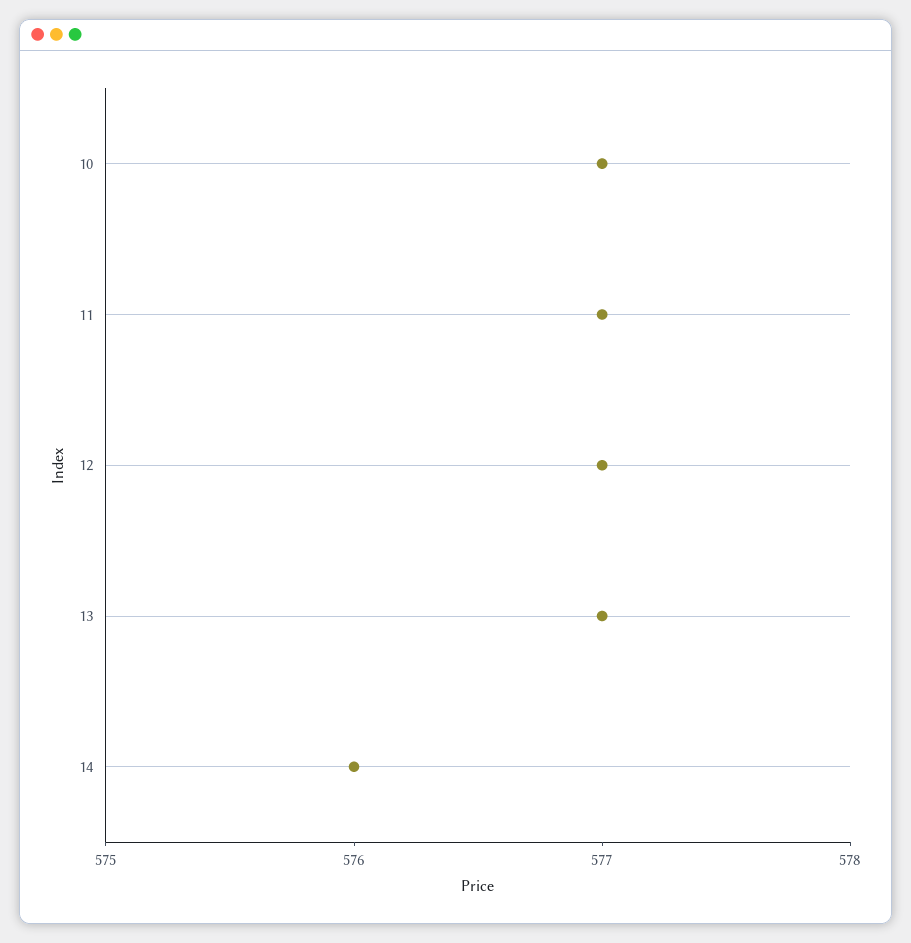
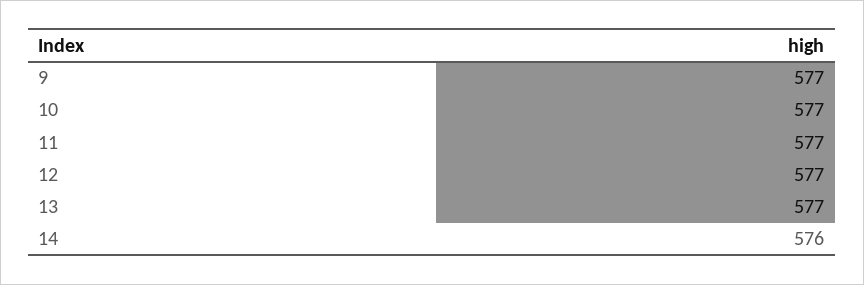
  {
    "10": 577,
    "11": 577,
    "12": 577,
    "13": 577,
-   "14": 576
+   "14": 576,
+   "9": 577
  }

